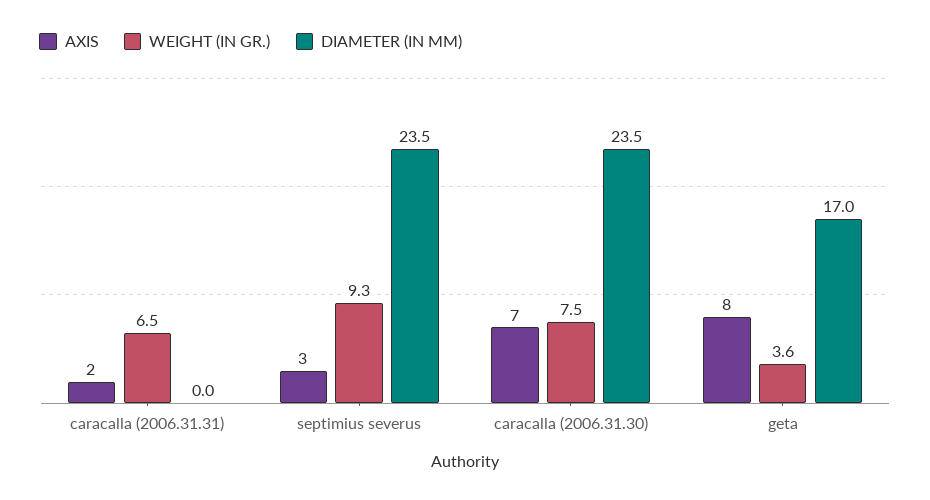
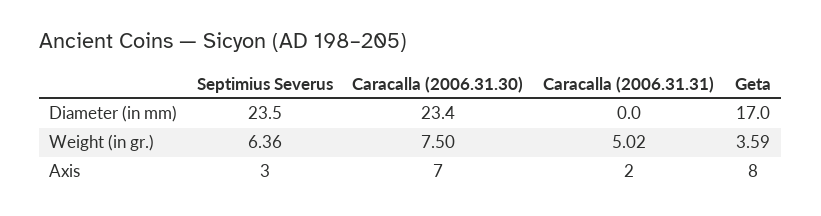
  {
    "AXIS": {
      "caracalla (2006.31.31)": 2,
      "septimius severus": 3,
      "caracalla (2006.31.30)": 7,
      "geta": 8
    },
    "WEIGHT (IN GR.)": {
-     "caracalla (2006.31.31)": 6.5,
+     "caracalla (2006.31.31)": 5.02,
-     "septimius severus": 9.3,
+     "septimius severus": 6.36,
      "caracalla (2006.31.30)": 7.5,
      "geta": 3.59
    },
    "DIAMETER (IN MM)": {
      "caracalla (2006.31.31)": 0,
      "septimius severus": 23.5,
-     "caracalla (2006.31.30)": 23.5,
+     "caracalla (2006.31.30)": 23.4,
      "geta": 17
    }
  }

